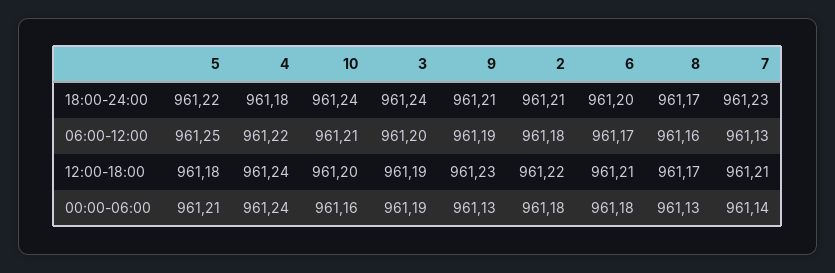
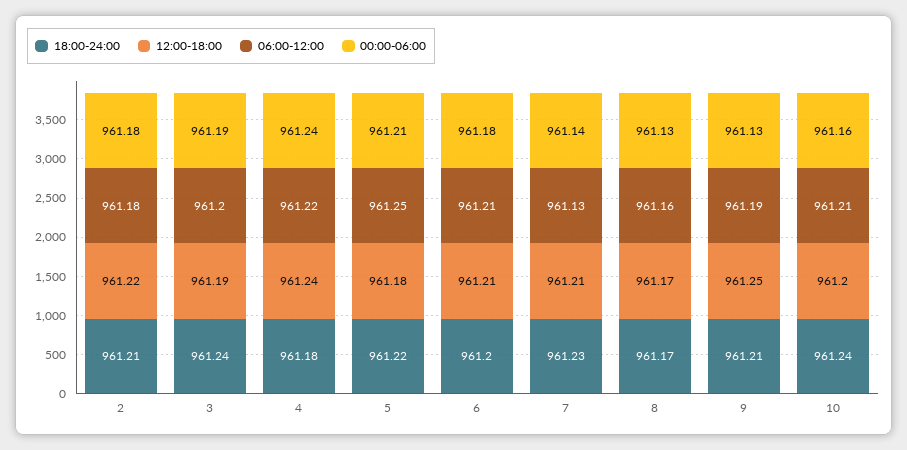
  {
    "18:00-24:00": {
      "5": 961.22,
      "4": 961.18,
      "10": 961.24,
      "3": 961.24,
      "9": 961.21,
      "2": 961.21,
      "6": 961.2,
      "8": 961.17,
      "7": 961.23
    },
    "06:00-12:00": {
      "5": 961.25,
      "4": 961.22,
      "10": 961.21,
      "3": 961.2,
      "9": 961.19,
      "2": 961.18,
-     "6": 961.17,
+     "6": 961.21,
      "8": 961.16,
      "7": 961.13
    },
    "12:00-18:00": {
      "5": 961.18,
      "4": 961.24,
      "10": 961.2,
      "3": 961.19,
-     "9": 961.23,
+     "9": 961.25,
      "2": 961.22,
      "6": 961.21,
      "8": 961.17,
      "7": 961.21
    },
    "00:00-06:00": {
      "5": 961.21,
      "4": 961.24,
      "10": 961.16,
      "3": 961.19,
      "9": 961.13,
      "2": 961.18,
      "6": 961.18,
      "8": 961.13,
      "7": 961.14
    }
  }

